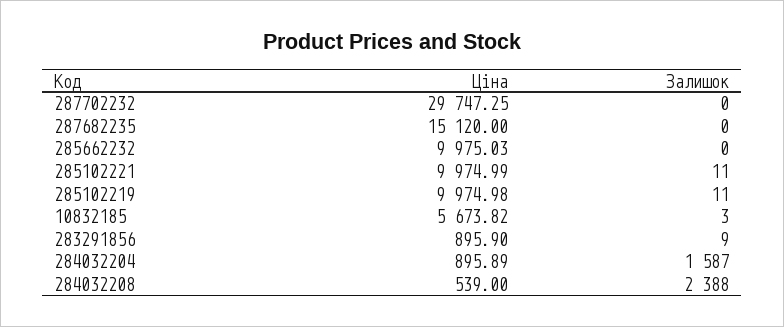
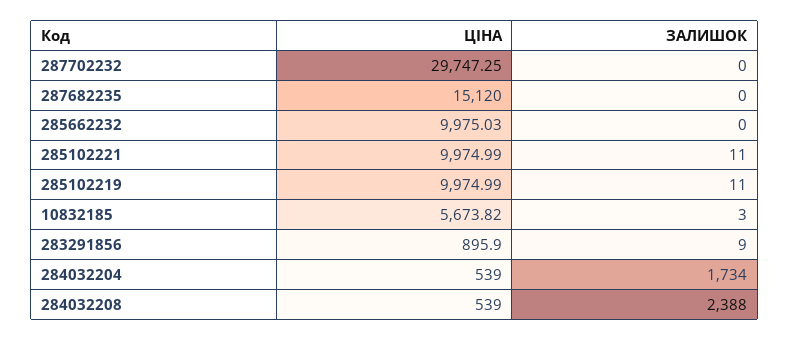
  {
    "Ціна": {
      "287702232": 29747.25,
      "287682235": 15120,
      "285662232": 9975.03,
      "285102221": 9974.99,
-     "285102219": 9974.98,
+     "285102219": 9974.99,
      "10832185": 5673.82,
      "283291856": 895.9,
-     "284032204": 895.89,
+     "284032204": 539,
      "284032208": 539
    },
    "Залишок": {
      "287702232": 0,
      "287682235": 0,
      "285662232": 0,
      "285102221": 11,
      "285102219": 11,
      "10832185": 3,
      "283291856": 9,
-     "284032204": 1587,
+     "284032204": 1734,
      "284032208": 2388
    }
  }

